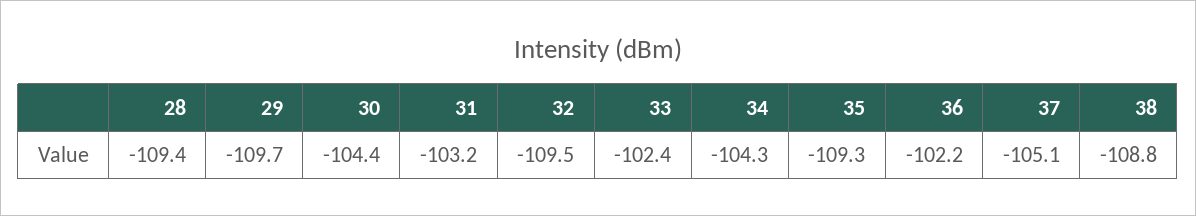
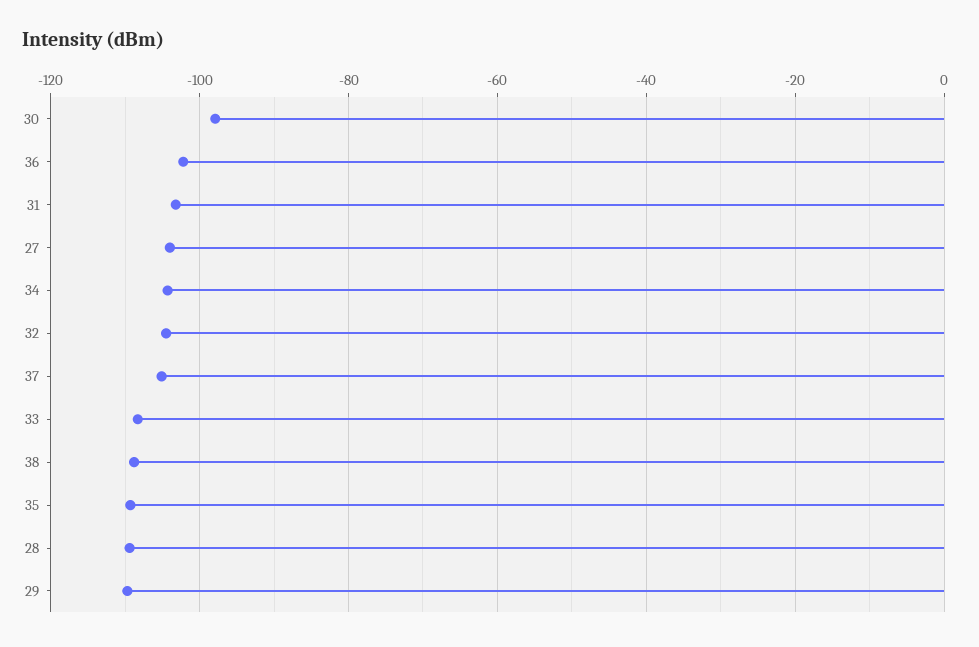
  {
    "28": -109.4,
    "29": -109.7,
-   "30": -104.4,
+   "30": -98,
    "31": -103.2,
-   "32": -109.5,
+   "32": -104,
-   "33": -102.4,
+   "33": -108,
    "34": -104.3,
    "35": -109.3,
    "36": -102.2,
    "37": -105.1,
-   "38": -108.8
+   "38": -108.8,
+   "27": -104
  }

